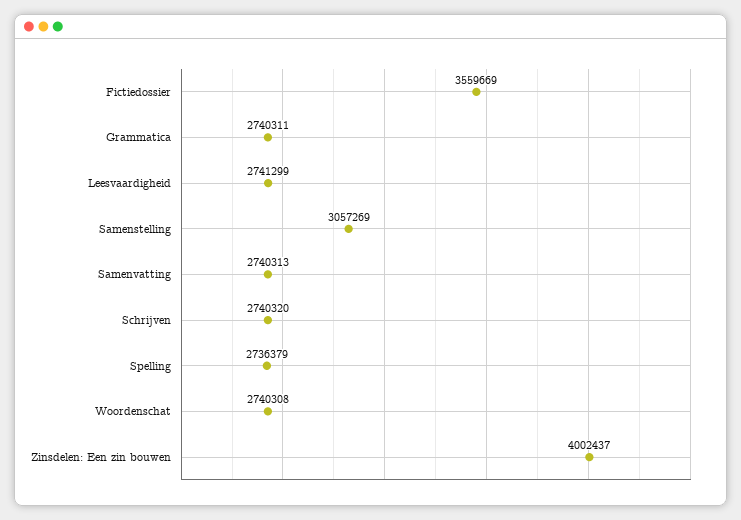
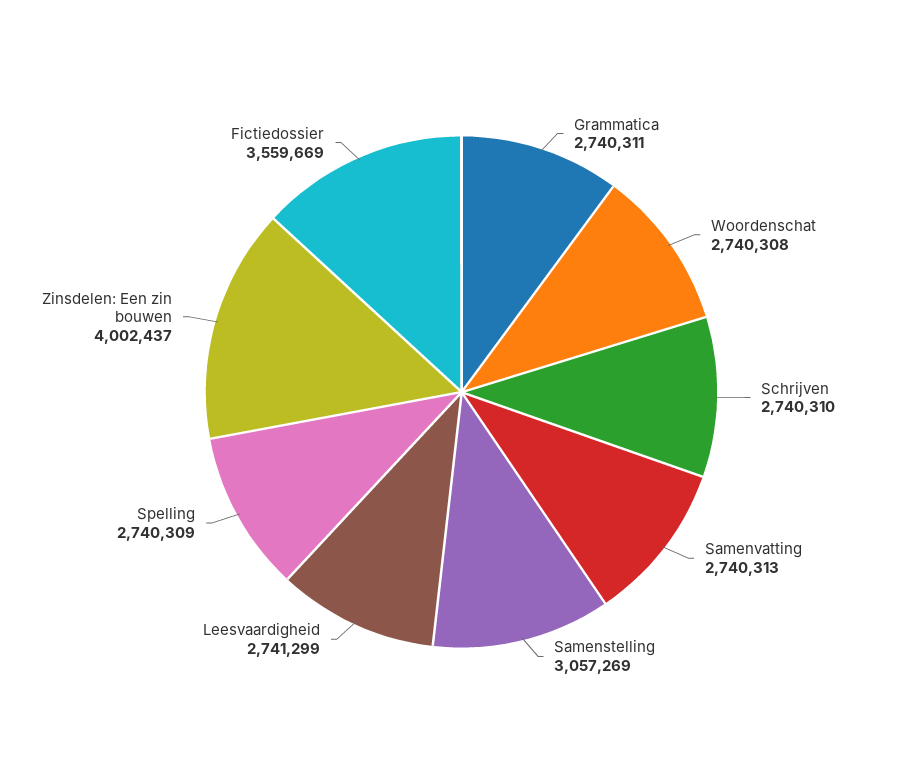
  {
    "Fictiedossier": 3559669,
    "Grammatica": 2740311,
    "Leesvaardigheid": 2741299,
    "Samenstelling": 3057269,
    "Samenvatting": 2740313,
-   "Schrijven": 2740320,
+   "Schrijven": 2740310,
-   "Spelling": 2736379,
+   "Spelling": 2740309,
    "Woordenschat": 2740308,
    "Zinsdelen: Een zin bouwen": 4002437
  }

